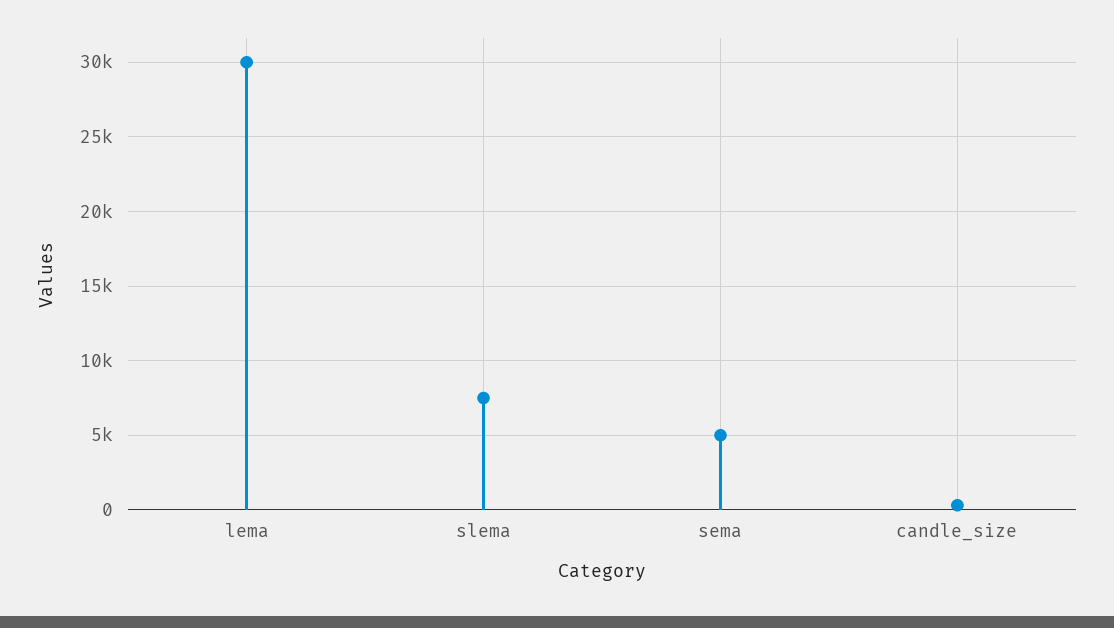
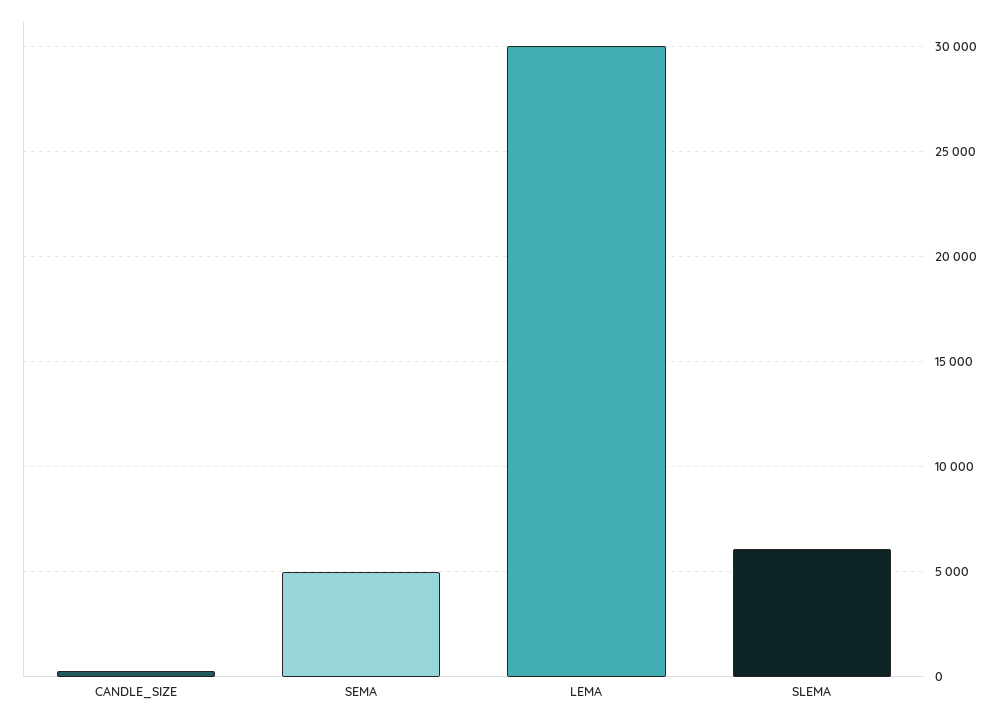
  {
    "lema": 30000,
-   "slema": 7500,
+   "slema": 6000,
    "sema": 5000,
    "candle_size": 500
  }

